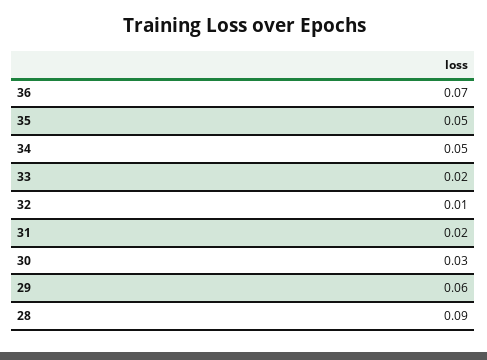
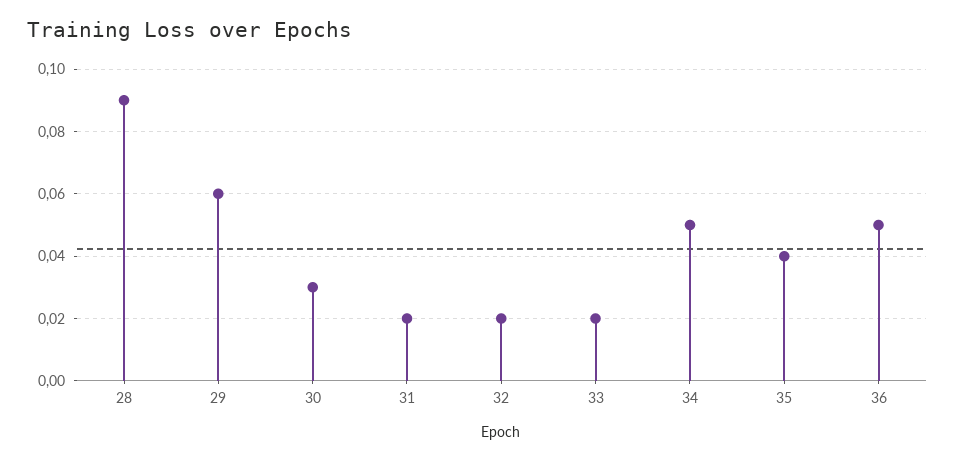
  {
-   "36": 0.07,
+   "36": 0.05,
-   "35": 0.05,
+   "35": 0.04,
    "34": 0.05,
    "33": 0.02,
-   "32": 0.01,
+   "32": 0.02,
    "31": 0.02,
    "30": 0.03,
    "29": 0.06,
    "28": 0.09
  }

